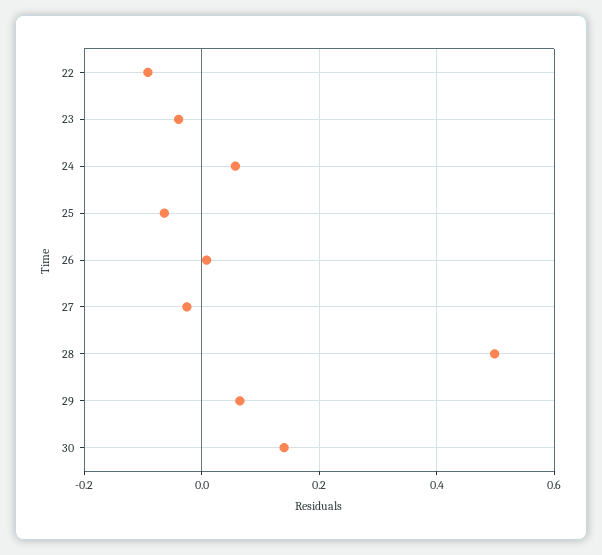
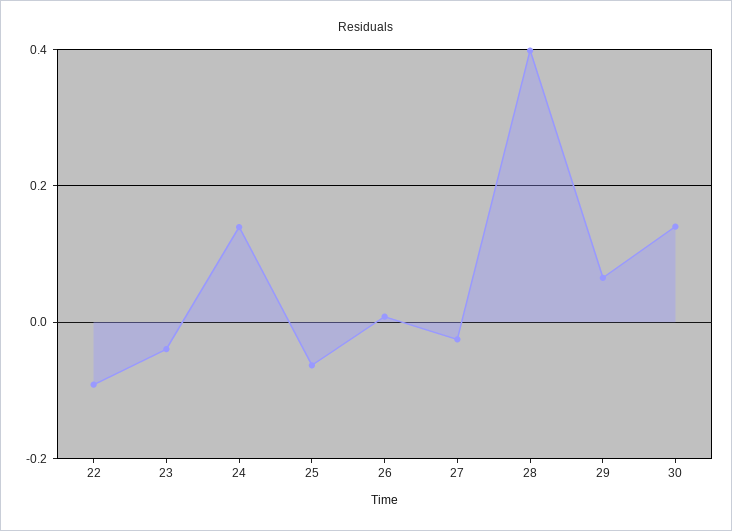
  {
    "22": -0.1,
    "23": -0.04,
-   "24": 0.06,
+   "24": 0.14,
    "25": -0.06,
    "26": 0,
    "27": -0.02,
-   "28": 0.5,
+   "28": 0.4,
    "29": 0.06,
    "30": 0.14
  }

